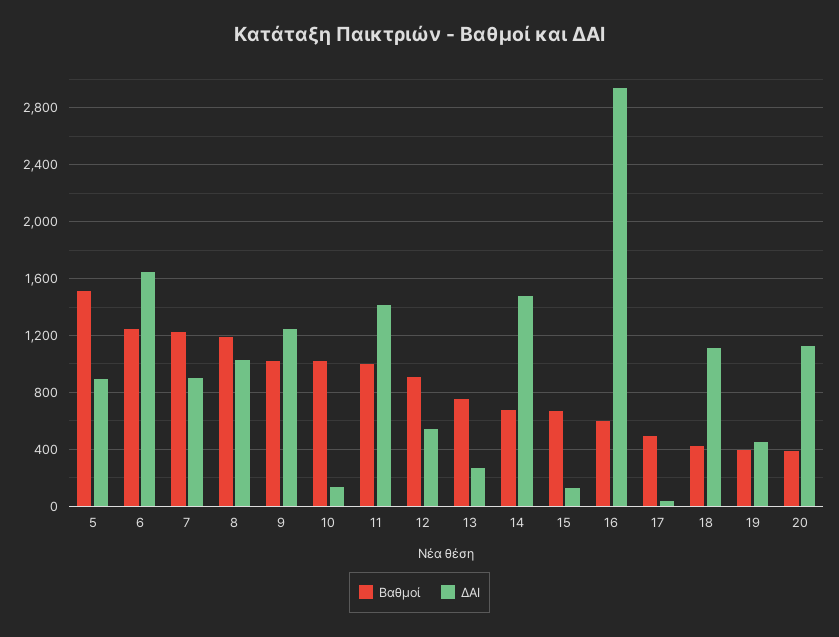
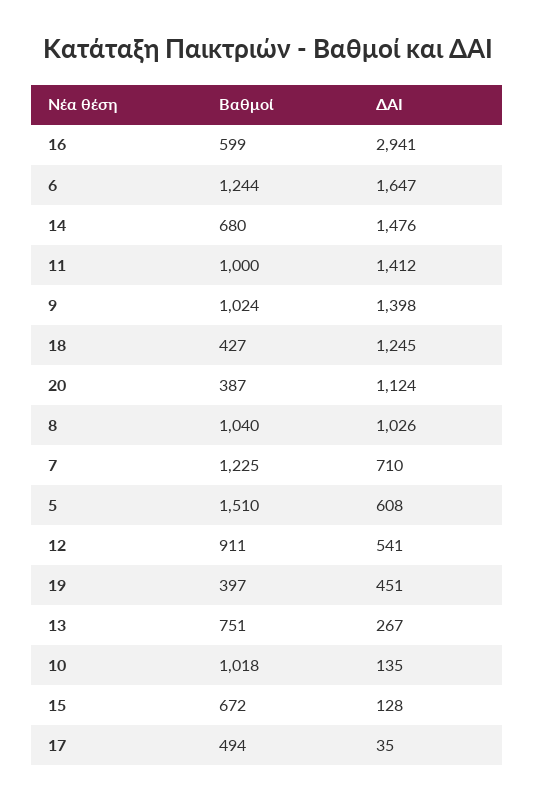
  {
    "Βαθμοί": {
      "5": 1510,
      "6": 1244,
      "7": 1225,
-     "8": 1200,
+     "8": 1040,
      "9": 1024,
      "10": 1018,
      "11": 1000,
      "12": 911,
      "13": 751,
      "14": 680,
      "15": 672,
      "16": 599,
      "17": 494,
      "18": 427,
      "19": 397,
      "20": 387
    },
    "ΔΑΙ": {
-     "5": 900,
+     "5": 608,
      "6": 1647,
-     "7": 900,
+     "7": 710,
      "8": 1026,
-     "9": 1250,
+     "9": 1398,
      "10": 135,
      "11": 1412,
      "12": 541,
      "13": 267,
      "14": 1476,
      "15": 128,
      "16": 2941,
      "17": 35,
-     "18": 1100,
+     "18": 1245,
      "19": 451,
      "20": 1124
    }
  }

